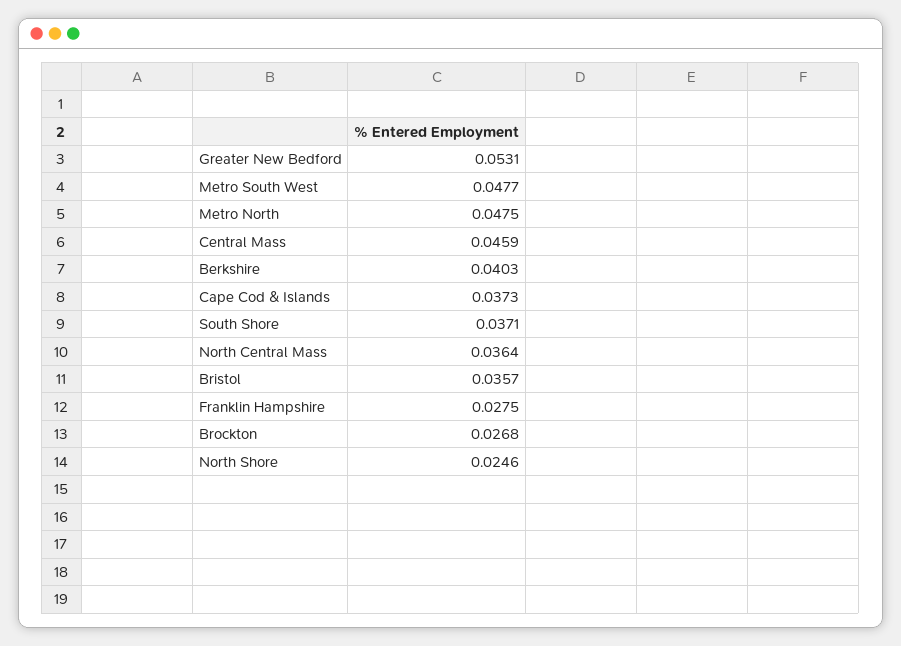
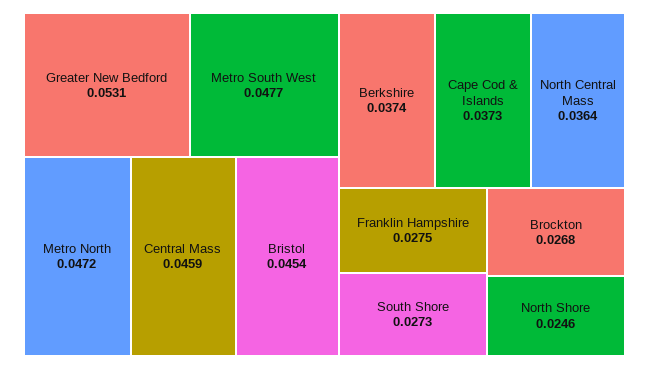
  {
    "Greater New Bedford": 0.0531,
    "Metro South West": 0.0477,
-   "Metro North": 0.0475,
+   "Metro North": 0.0472,
    "Central Mass": 0.0459,
-   "Berkshire": 0.0403,
+   "Berkshire": 0.0374,
    "Cape Cod & Islands": 0.0373,
-   "South Shore": 0.0371,
+   "South Shore": 0.0273,
    "North Central Mass": 0.0364,
-   "Bristol": 0.0357,
+   "Bristol": 0.0454,
    "Franklin Hampshire": 0.0275,
    "Brockton": 0.0268,
    "North Shore": 0.0246
  }

